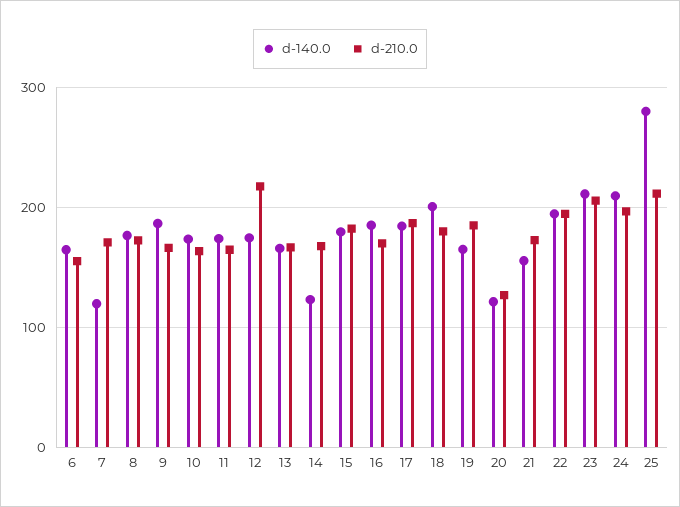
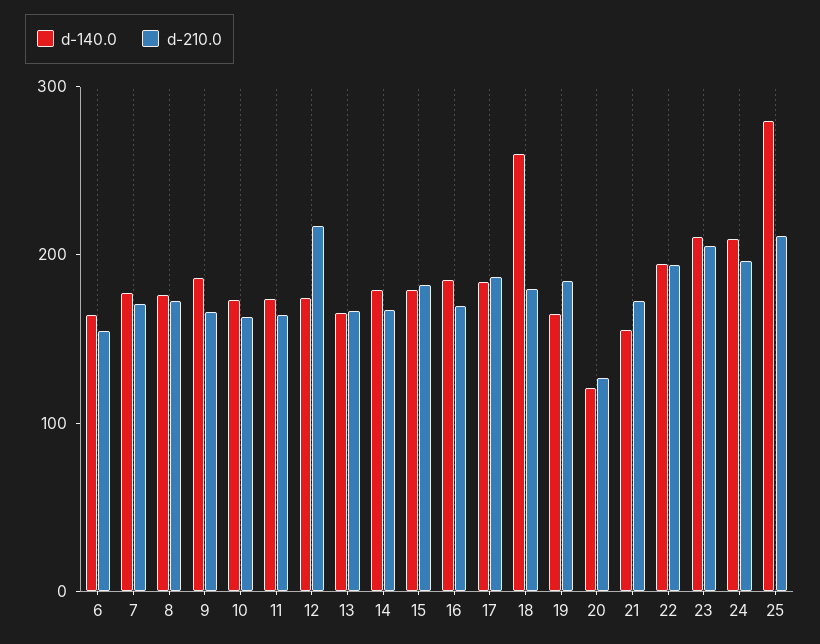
  {
    "d-140.0": {
      "6": 160,
-     "7": 120,
+     "7": 180,
      "8": 180,
      "9": 190,
      "10": 170,
      "11": 170,
      "12": 170,
      "13": 170,
-     "14": 120,
+     "14": 180,
      "15": 180,
      "16": 180,
      "17": 180,
-     "18": 200,
+     "18": 260,
      "19": 160,
      "20": 120,
      "21": 160,
      "22": 190,
      "23": 210,
      "24": 210,
      "25": 280
    },
    "d-210.0": {
      "6": 160,
      "7": 170,
      "8": 170,
      "9": 170,
      "10": 160,
      "11": 160,
      "12": 220,
      "13": 170,
      "14": 170,
      "15": 180,
      "16": 170,
      "17": 190,
      "18": 180,
      "19": 180,
      "20": 130,
      "21": 170,
      "22": 190,
      "23": 210,
      "24": 200,
      "25": 210
    }
  }

